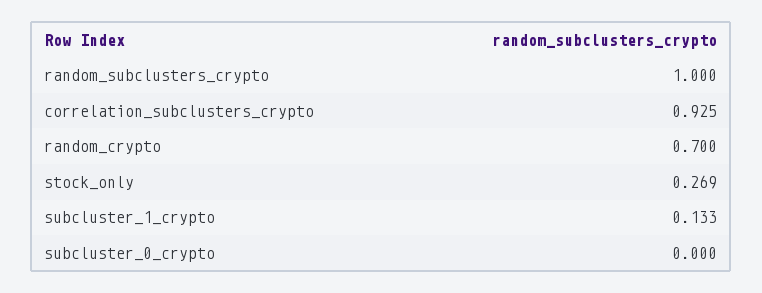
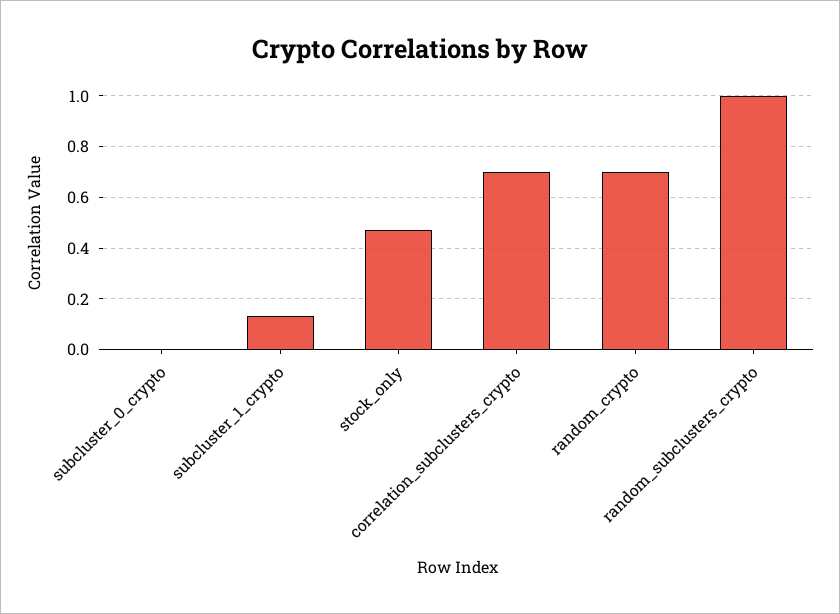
  {
    "random_subclusters_crypto": 1,
-   "correlation_subclusters_crypto": 0.925,
+   "correlation_subclusters_crypto": 0.7,
    "random_crypto": 0.7,
-   "stock_only": 0.269,
+   "stock_only": 0.475,
    "subcluster_1_crypto": 0.133,
    "subcluster_0_crypto": 0
  }

